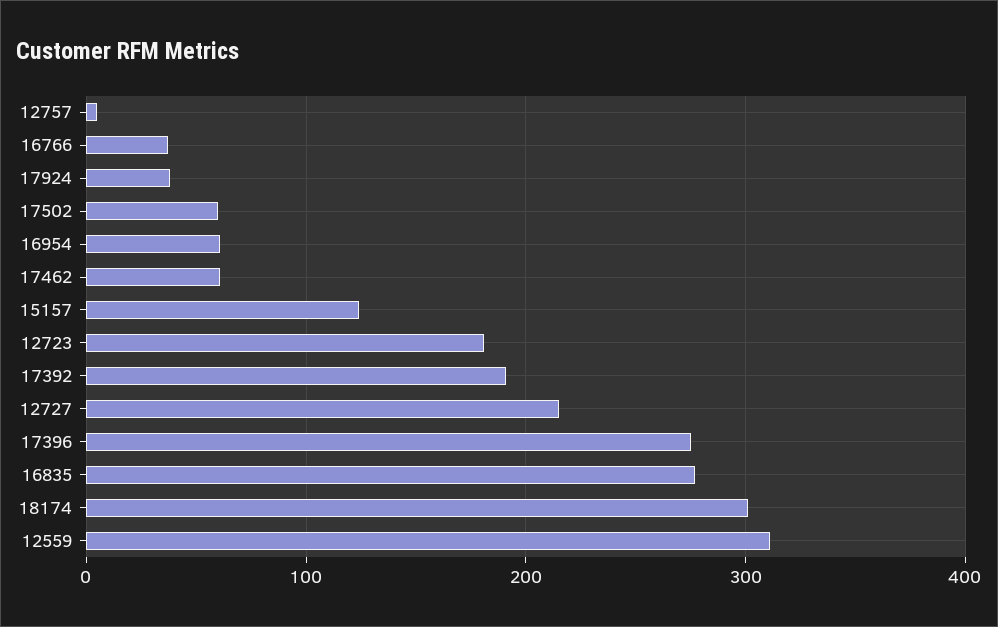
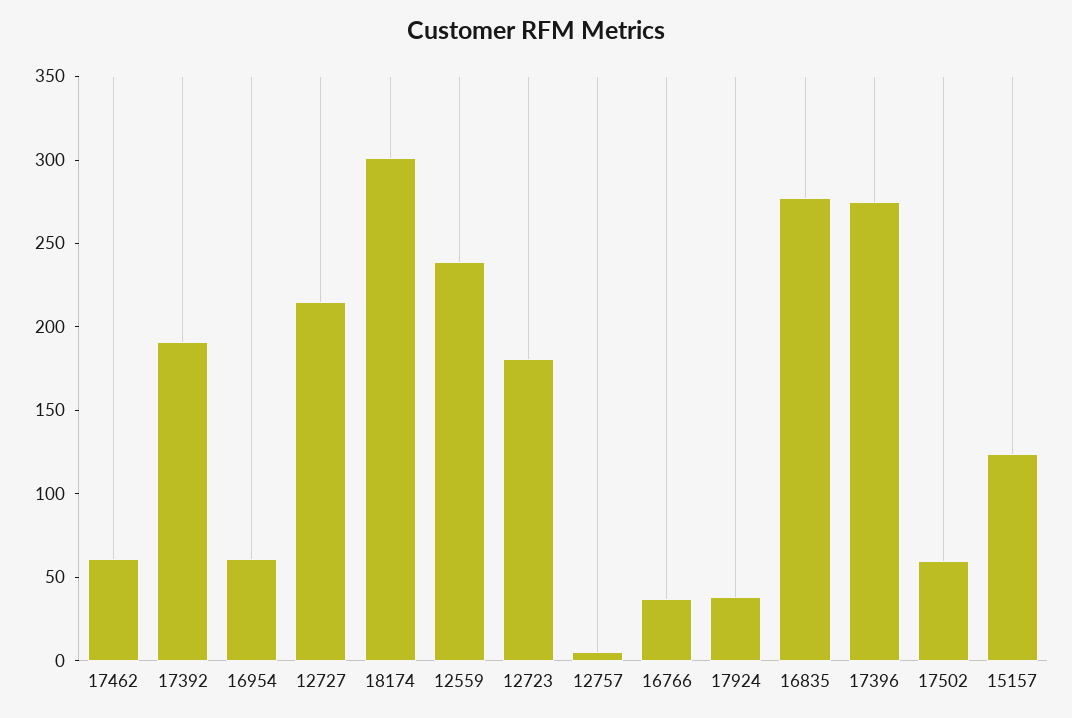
  {
    "12757": 10,
    "16766": 40,
    "17924": 40,
    "17502": 60,
    "16954": 60,
    "17462": 60,
    "15157": 120,
    "12723": 180,
    "17392": 190,
    "12727": 220,
    "17396": 280,
    "16835": 280,
    "18174": 300,
-   "12559": 310
+   "12559": 240
  }

